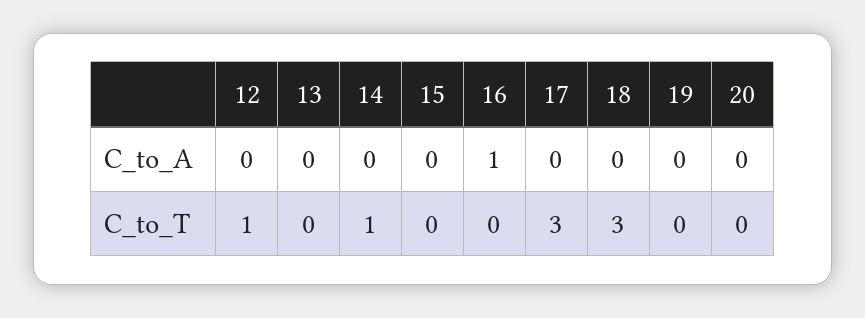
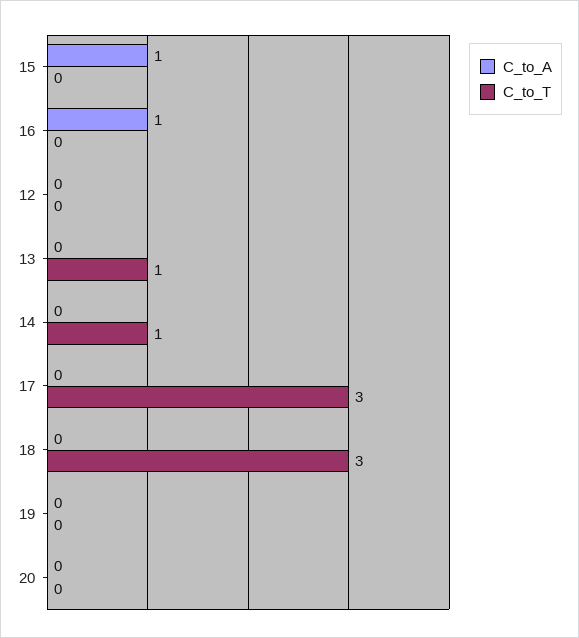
  {
    "C_to_A": {
      "12": 0,
      "13": 0,
      "14": 0,
-     "15": 0,
+     "15": 1,
      "16": 1,
      "17": 0,
      "18": 0,
      "19": 0,
      "20": 0
    },
    "C_to_T": {
-     "12": 1,
+     "12": 0,
-     "13": 0,
+     "13": 1,
      "14": 1,
      "15": 0,
      "16": 0,
      "17": 3,
      "18": 3,
      "19": 0,
      "20": 0
    }
  }

